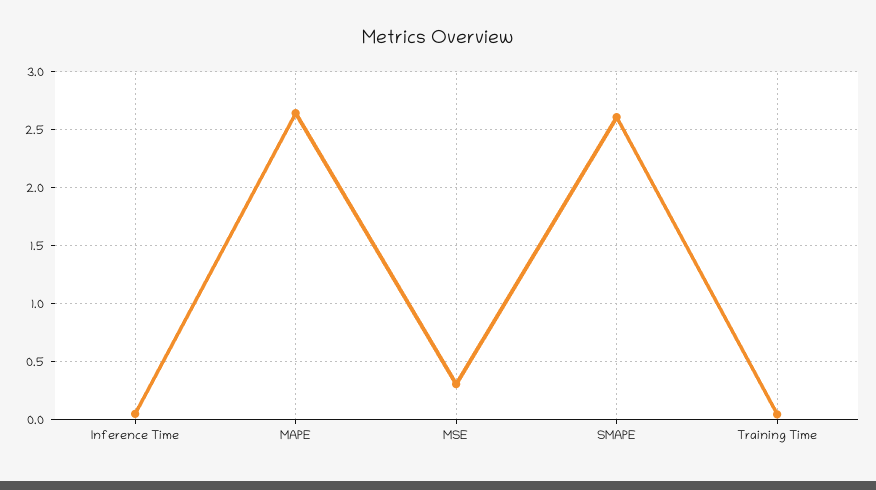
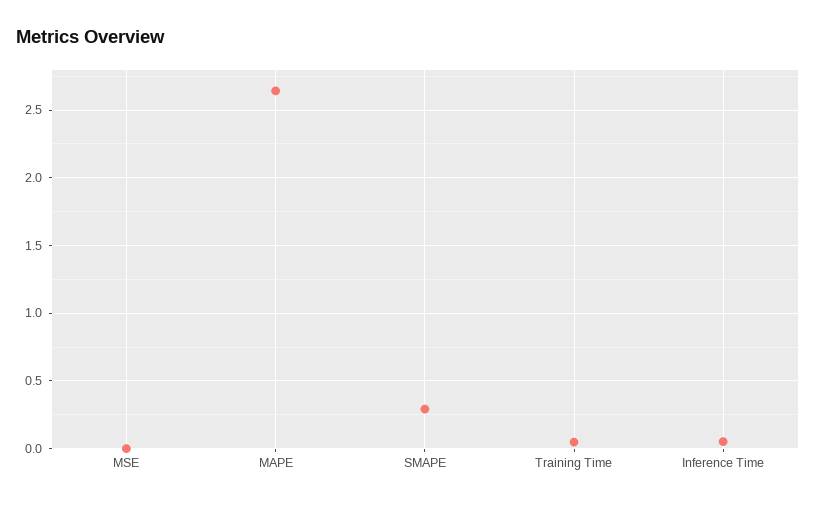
  {
    "Inference Time": 0.05,
    "MAPE": 2.65,
-   "MSE": 0.3,
+   "MSE": 0,
-   "SMAPE": 2.6,
+   "SMAPE": 0.3,
    "Training Time": 0.05
  }

